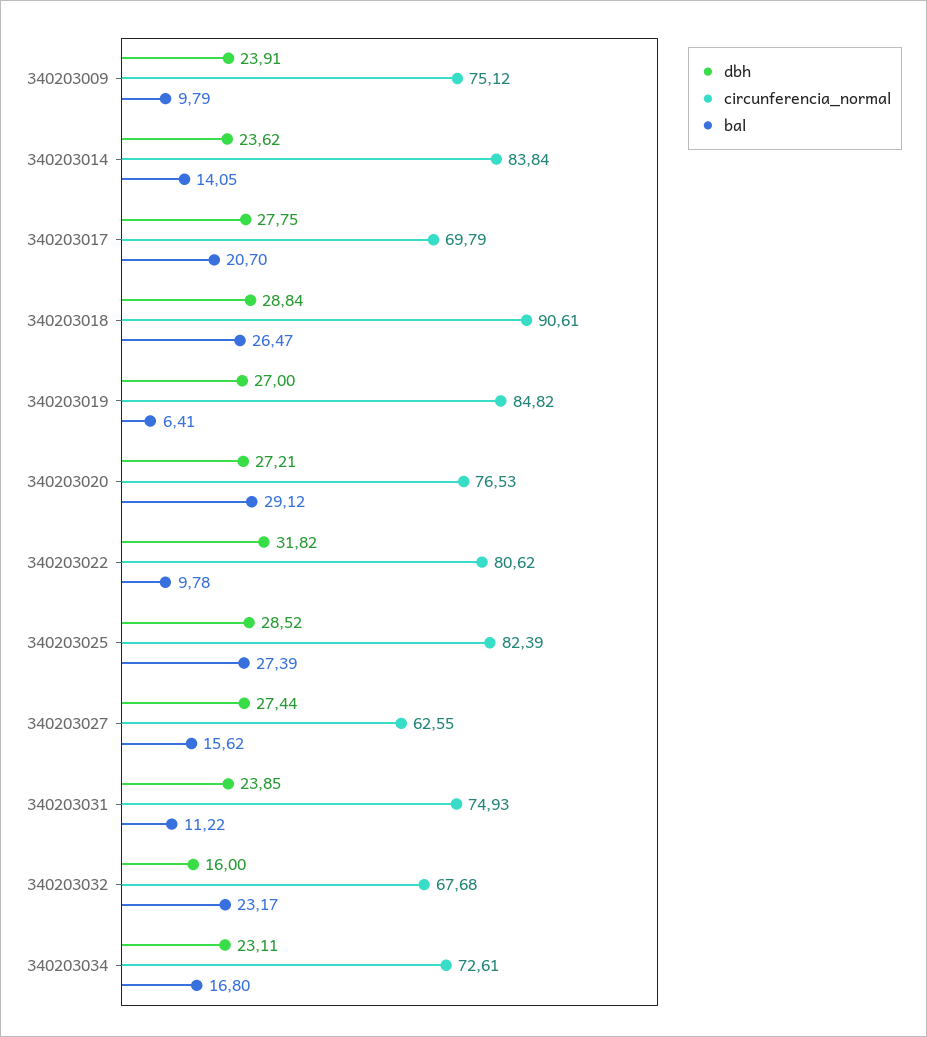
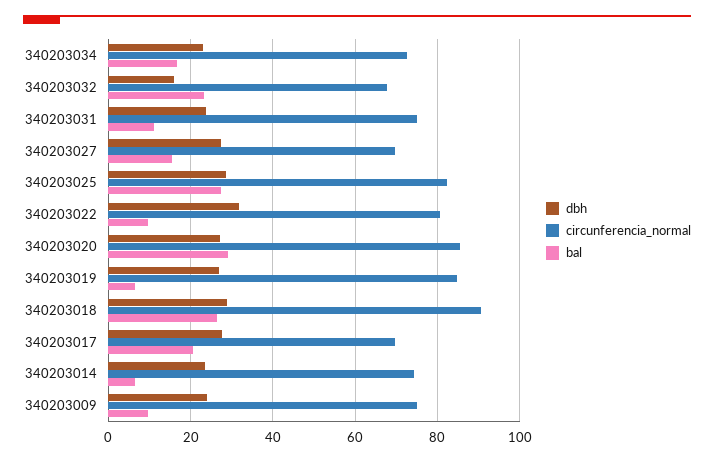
  {
    "dbh": {
      "340203009": 23.91,
      "340203014": 23.62,
      "340203017": 27.75,
      "340203018": 28.84,
      "340203019": 27,
      "340203020": 27.21,
      "340203022": 31.82,
      "340203025": 28.52,
      "340203027": 27.44,
      "340203031": 23.85,
      "340203032": 16,
      "340203034": 23.11
    },
    "circunferencia_normal": {
      "340203009": 75.12,
-     "340203014": 83.84,
+     "340203014": 74,
      "340203017": 69.79,
      "340203018": 90.61,
      "340203019": 84.82,
-     "340203020": 76.53,
+     "340203020": 86,
      "340203022": 80.62,
      "340203025": 82.39,
-     "340203027": 62.55,
+     "340203027": 70,
      "340203031": 74.93,
      "340203032": 67.68,
      "340203034": 72.61
    },
    "bal": {
      "340203009": 9.79,
-     "340203014": 14.05,
+     "340203014": 6,
      "340203017": 20.7,
      "340203018": 26.47,
      "340203019": 6.41,
      "340203020": 29.12,
      "340203022": 9.78,
      "340203025": 27.39,
      "340203027": 15.62,
      "340203031": 11.22,
      "340203032": 23.17,
      "340203034": 16.8
    }
  }

